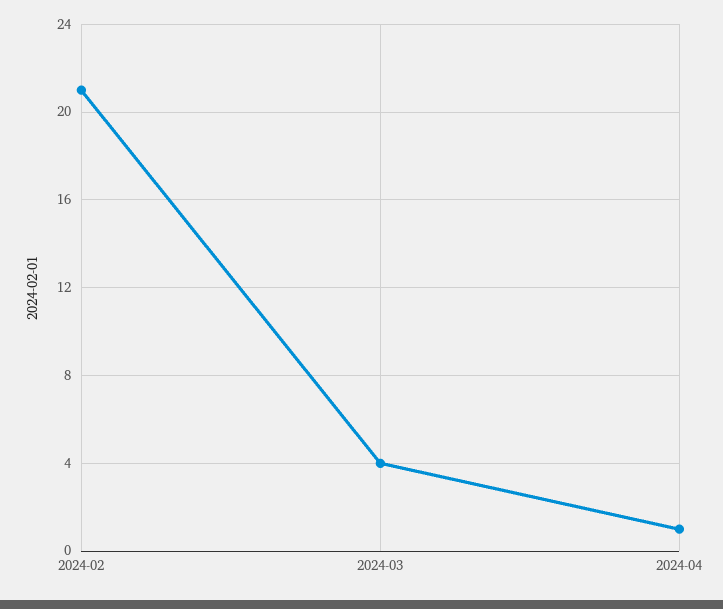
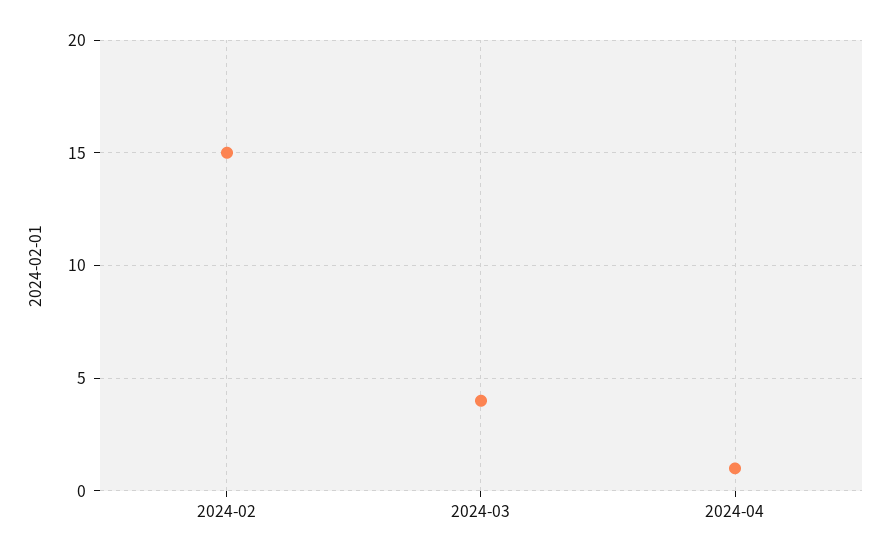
  {
-   "2024-02": 21,
+   "2024-02": 15,
    "2024-03": 4,
    "2024-04": 1
  }

